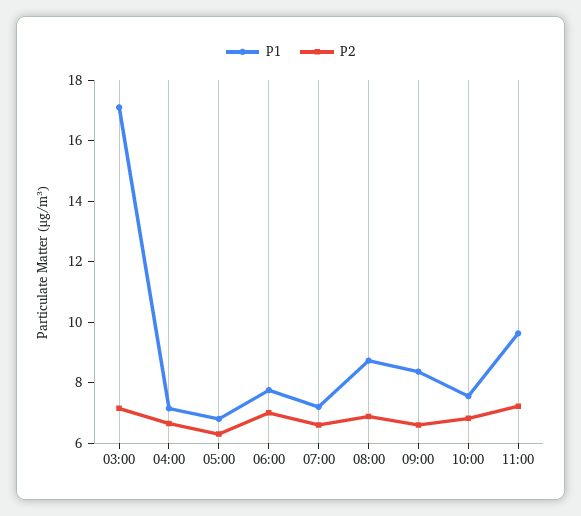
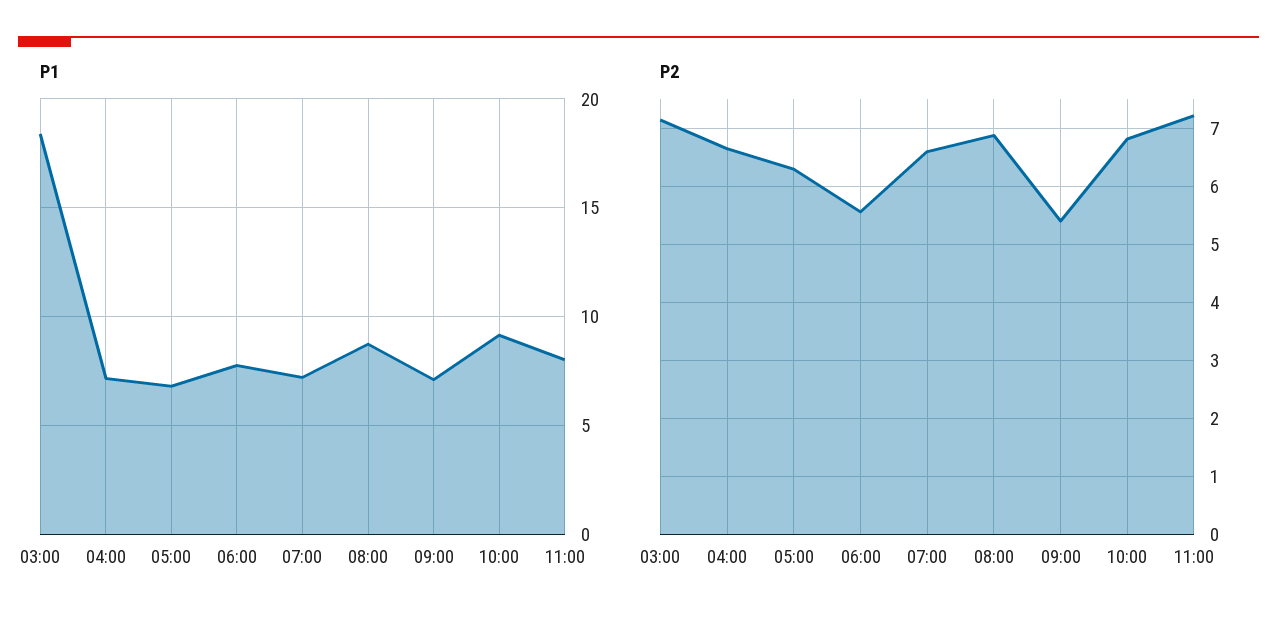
  {
    "P1": {
-     "03:00": 17,
+     "03:00": 18.5,
      "04:00": 7,
      "05:00": 7,
      "06:00": 8,
      "07:00": 7,
      "08:00": 8.5,
-     "09:00": 8.5,
+     "09:00": 7,
-     "10:00": 7.5,
+     "10:00": 9,
-     "11:00": 9.5
+     "11:00": 8
    },
    "P2": {
      "03:00": 7.2,
      "04:00": 6.6,
      "05:00": 6.4,
-     "06:00": 7,
+     "06:00": 5.6,
      "07:00": 6.6,
      "08:00": 6.8,
-     "09:00": 6.5,
+     "09:00": 5.4,
      "10:00": 6.8,
      "11:00": 7.2
    }
  }

